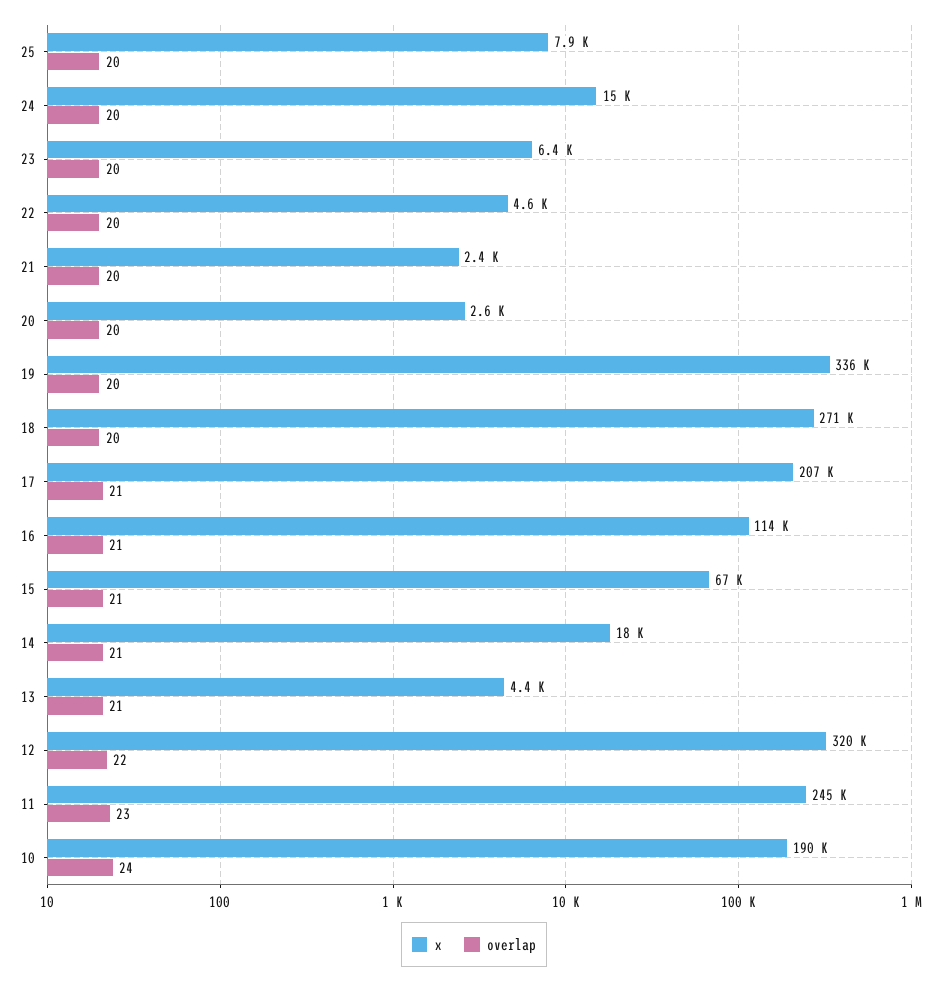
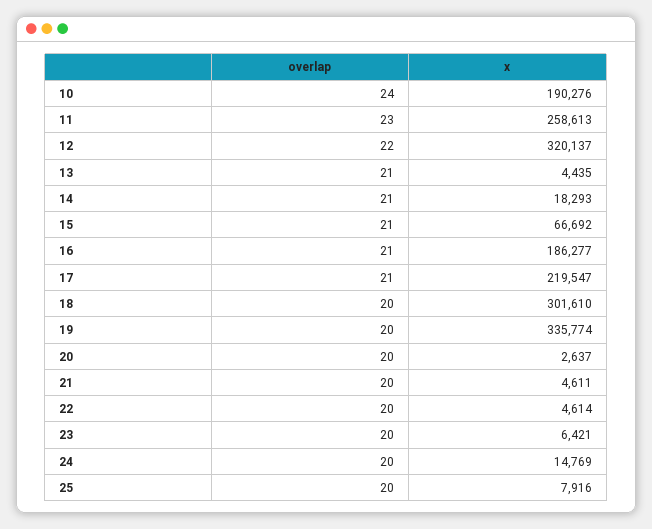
  {
    "x": {
      "25": 7916,
      "24": 14769,
      "23": 6421,
      "22": 4614,
-     "21": 2400,
+     "21": 4611,
      "20": 2637,
      "19": 335774,
-     "18": 271000,
+     "18": 301610,
-     "17": 207000,
+     "17": 219547,
-     "16": 114000,
+     "16": 186277,
      "15": 66692,
      "14": 18293,
      "13": 4435,
      "12": 320137,
-     "11": 245000,
+     "11": 258613,
      "10": 190276
    },
    "overlap": {
      "25": 20,
      "24": 20,
      "23": 20,
      "22": 20,
      "21": 20,
      "20": 20,
      "19": 20,
      "18": 20,
      "17": 21,
      "16": 21,
      "15": 21,
      "14": 21,
      "13": 21,
      "12": 22,
      "11": 23,
      "10": 24
    }
  }

